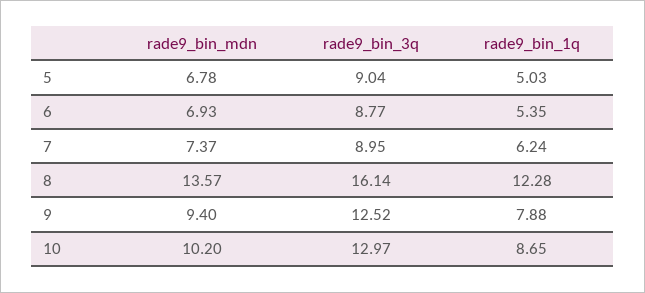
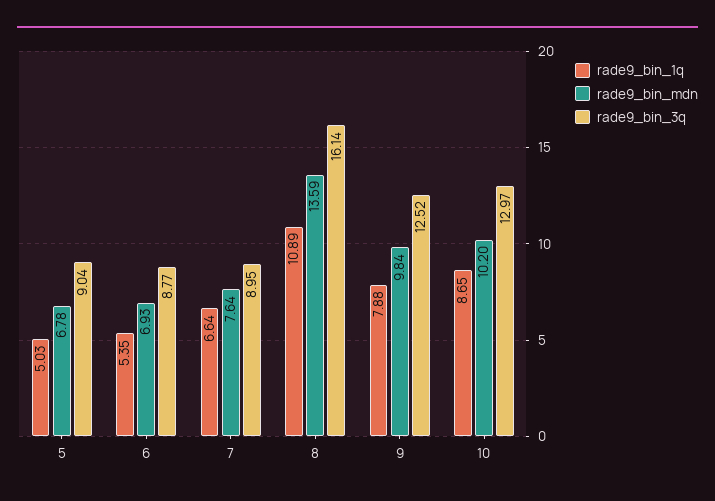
  {
    "rade9_bin_mdn": {
      "5": 6.78,
      "6": 6.93,
-     "7": 7.37,
+     "7": 7.64,
-     "8": 13.57,
+     "8": 13.59,
-     "9": 9.4,
+     "9": 9.84,
      "10": 10.2
    },
    "rade9_bin_3q": {
      "5": 9.04,
      "6": 8.77,
      "7": 8.95,
      "8": 16.14,
      "9": 12.52,
      "10": 12.97
    },
    "rade9_bin_1q": {
      "5": 5.03,
      "6": 5.35,
-     "7": 6.24,
+     "7": 6.64,
-     "8": 12.28,
+     "8": 10.89,
      "9": 7.88,
      "10": 8.65
    }
  }

